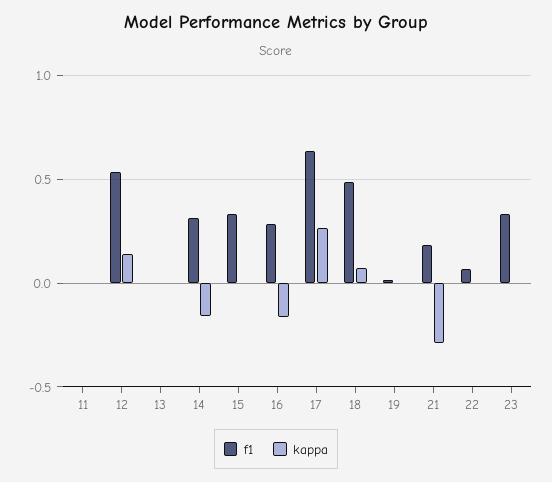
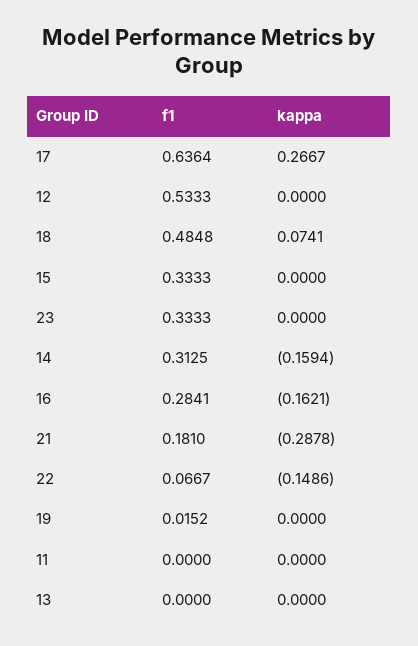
  {
    "f1": {
      "11": 0,
      "12": 0.5333,
      "13": 0,
      "14": 0.3125,
      "15": 0.3333,
      "16": 0.2841,
      "17": 0.6364,
      "18": 0.4848,
      "19": 0.0152,
      "21": 0.181,
      "22": 0.0667,
      "23": 0.3333
    },
    "kappa": {
      "11": 0,
-     "12": 0.15,
+     "12": 0,
      "13": 0,
      "14": -0.1594,
      "15": 0,
      "16": -0.1621,
      "17": 0.2667,
      "18": 0.0741,
      "19": 0,
      "21": -0.2878,
-     "22": 0,
+     "22": -0.1486,
      "23": 0
    }
  }

